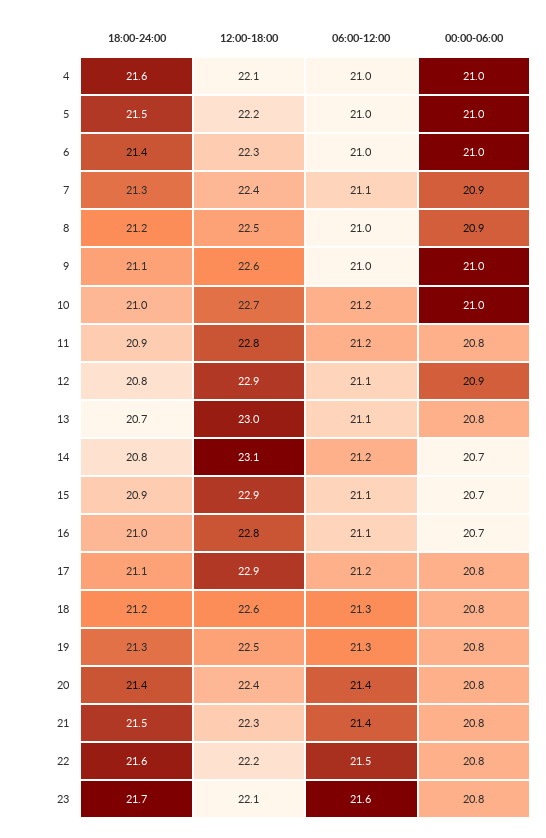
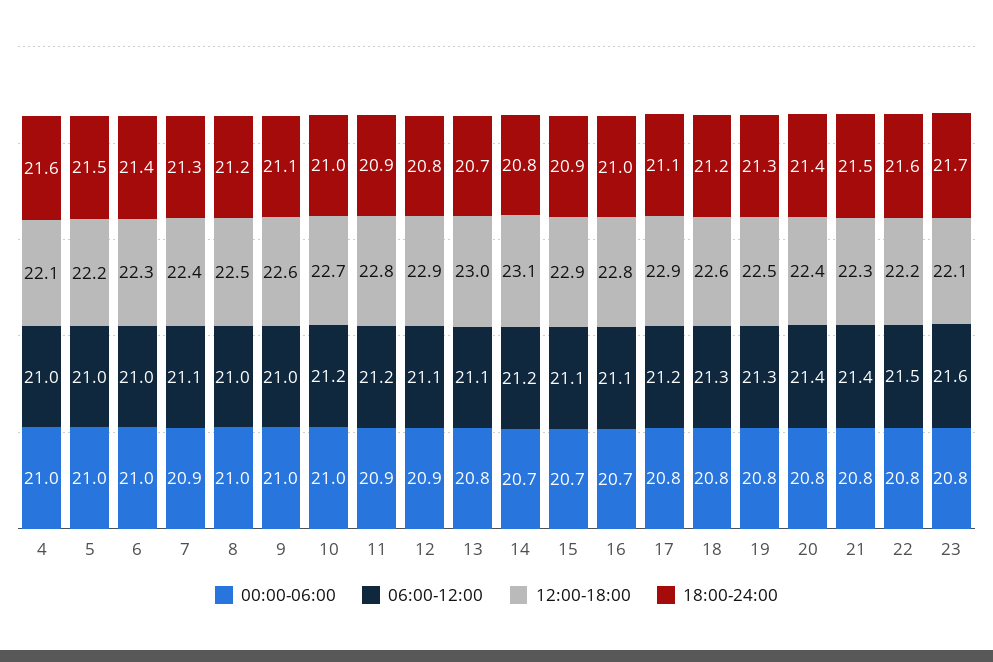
  {
    "18:00-24:00": {
      "4": 21.6,
      "5": 21.5,
      "6": 21.4,
      "7": 21.3,
      "8": 21.2,
      "9": 21.1,
      "10": 21,
      "11": 20.9,
      "12": 20.8,
      "13": 20.7,
      "14": 20.8,
      "15": 20.9,
      "16": 21,
      "17": 21.1,
      "18": 21.2,
      "19": 21.3,
      "20": 21.4,
      "21": 21.5,
      "22": 21.6,
      "23": 21.7
    },
    "12:00-18:00": {
      "4": 22.1,
      "5": 22.2,
      "6": 22.3,
      "7": 22.4,
      "8": 22.5,
      "9": 22.6,
      "10": 22.7,
      "11": 22.8,
      "12": 22.9,
      "13": 23,
      "14": 23.1,
      "15": 22.9,
      "16": 22.8,
      "17": 22.9,
      "18": 22.6,
      "19": 22.5,
      "20": 22.4,
      "21": 22.3,
      "22": 22.2,
      "23": 22.1
    },
    "06:00-12:00": {
      "4": 21,
      "5": 21,
      "6": 21,
      "7": 21.1,
      "8": 21,
      "9": 21,
      "10": 21.2,
      "11": 21.2,
      "12": 21.1,
      "13": 21.1,
      "14": 21.2,
      "15": 21.1,
      "16": 21.1,
      "17": 21.2,
      "18": 21.3,
      "19": 21.3,
      "20": 21.4,
      "21": 21.4,
      "22": 21.5,
      "23": 21.6
    },
    "00:00-06:00": {
      "4": 21,
      "5": 21,
      "6": 21,
      "7": 20.9,
-     "8": 20.9,
+     "8": 21,
      "9": 21,
      "10": 21,
-     "11": 20.8,
+     "11": 20.9,
      "12": 20.9,
      "13": 20.8,
      "14": 20.7,
      "15": 20.7,
      "16": 20.7,
      "17": 20.8,
      "18": 20.8,
      "19": 20.8,
      "20": 20.8,
      "21": 20.8,
      "22": 20.8,
      "23": 20.8
    }
  }

